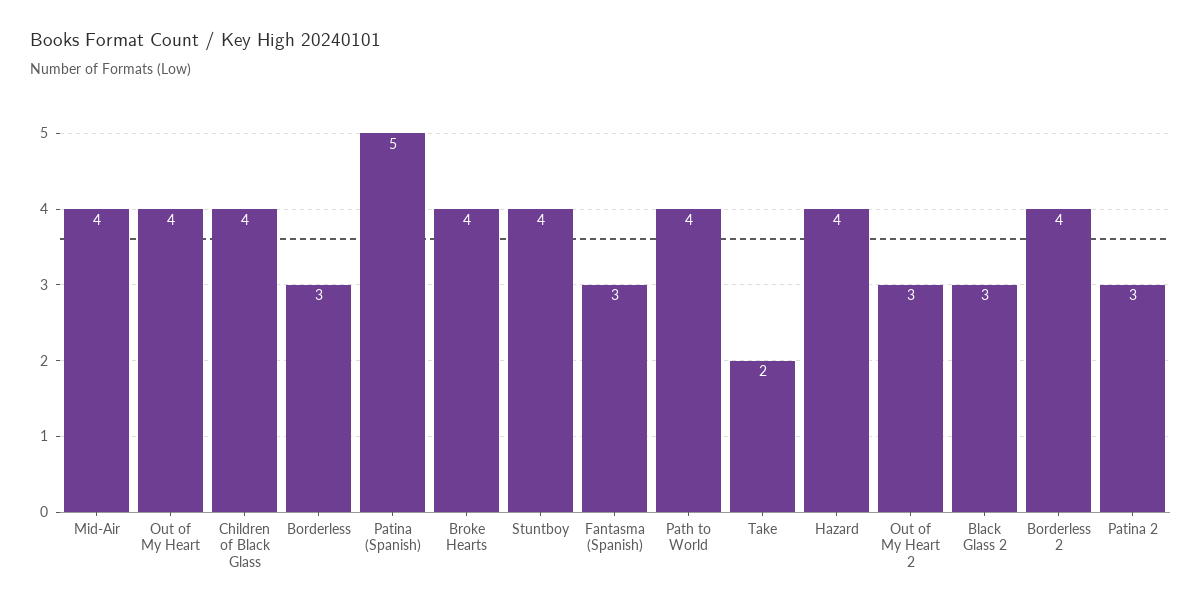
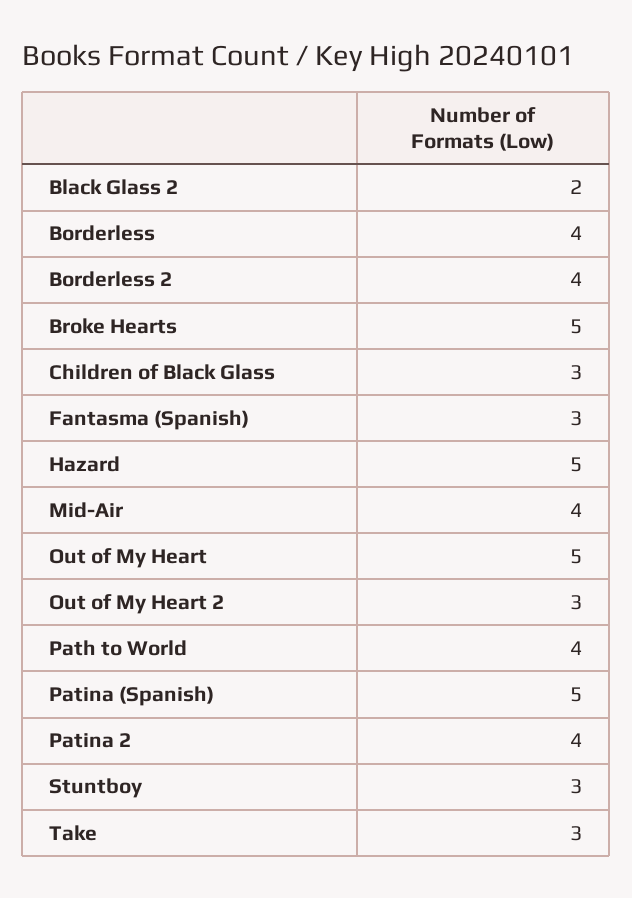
  {
    "Mid-Air": 4,
-   "Out of My Heart": 4,
+   "Out of My Heart": 5,
-   "Children of Black Glass": 4,
+   "Children of Black Glass": 3,
-   "Borderless": 3,
+   "Borderless": 4,
    "Patina (Spanish)": 5,
-   "Broke Hearts": 4,
+   "Broke Hearts": 5,
-   "Stuntboy": 4,
+   "Stuntboy": 3,
    "Fantasma (Spanish)": 3,
    "Path to World": 4,
-   "Take": 2,
+   "Take": 3,
-   "Hazard": 4,
+   "Hazard": 5,
    "Out of My Heart 2": 3,
-   "Black Glass 2": 3,
+   "Black Glass 2": 2,
    "Borderless 2": 4,
-   "Patina 2": 3
+   "Patina 2": 4
  }

